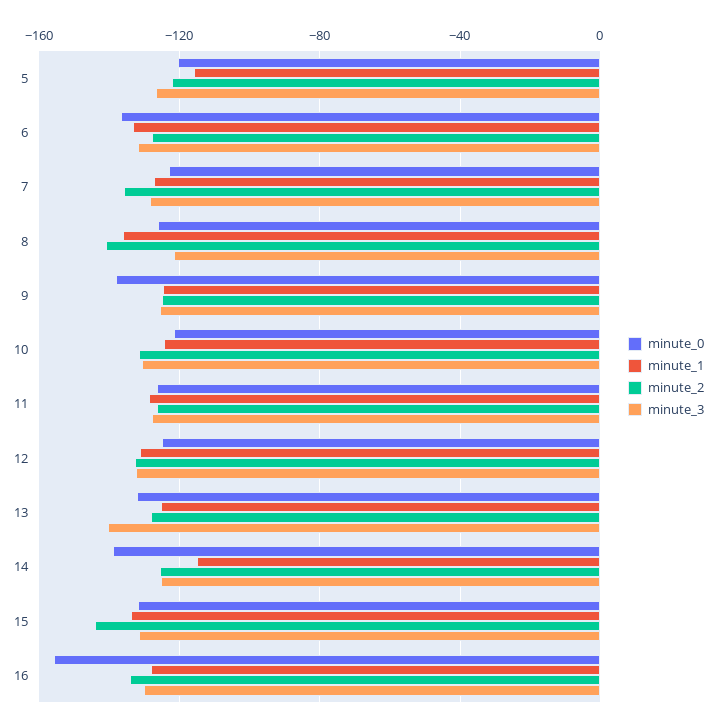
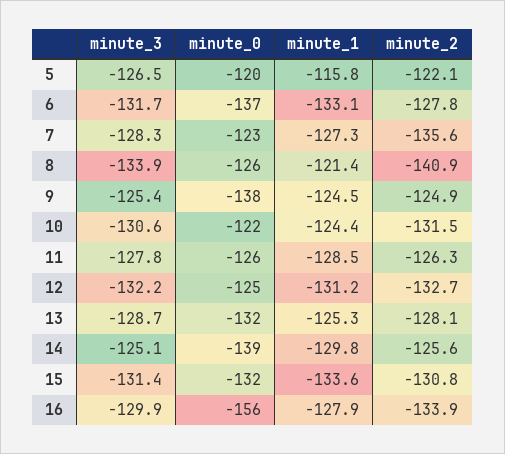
  {
    "minute_0": {
      "5": -120,
      "6": -137,
      "7": -123,
      "8": -126,
      "9": -138,
      "10": -122,
      "11": -126,
      "12": -125,
      "13": -132,
      "14": -139,
      "15": -132,
      "16": -156
    },
    "minute_1": {
      "5": -115.8,
      "6": -133.1,
      "7": -127.3,
-     "8": -135,
+     "8": -121.4,
      "9": -124.5,
      "10": -124.4,
      "11": -128.5,
      "12": -131.2,
      "13": -125.3,
-     "14": -115,
+     "14": -129.8,
      "15": -133.6,
      "16": -127.9
    },
    "minute_2": {
      "5": -122.1,
      "6": -127.8,
      "7": -135.6,
      "8": -140.9,
      "9": -124.9,
      "10": -131.5,
      "11": -126.3,
      "12": -132.7,
      "13": -128.1,
      "14": -125.6,
-     "15": -145,
+     "15": -130.8,
      "16": -133.9
    },
    "minute_3": {
      "5": -126.5,
      "6": -131.7,
      "7": -128.3,
-     "8": -120,
+     "8": -133.9,
      "9": -125.4,
      "10": -130.6,
      "11": -127.8,
      "12": -132.2,
-     "13": -140,
+     "13": -128.7,
      "14": -125.1,
      "15": -131.4,
      "16": -129.9
    }
  }

